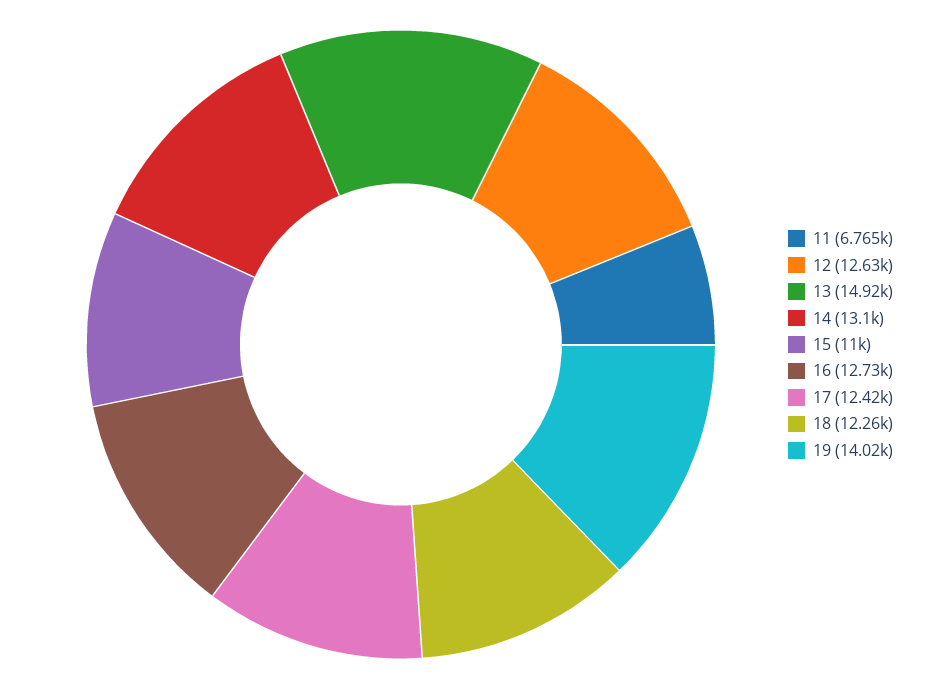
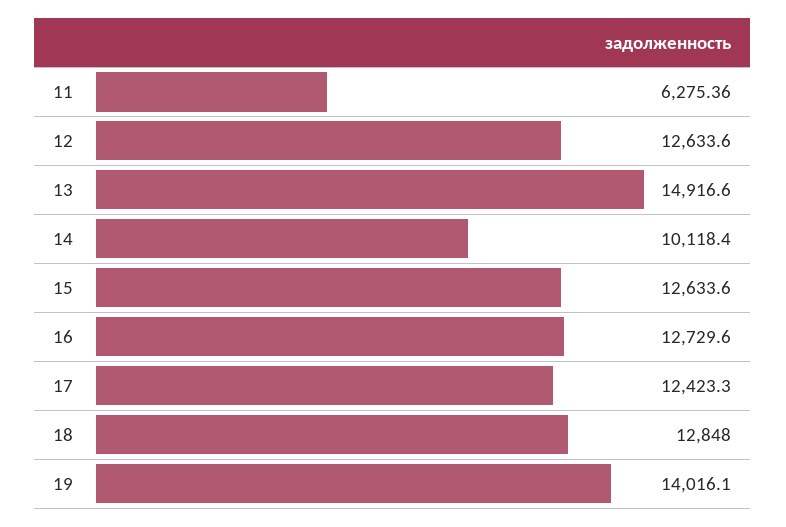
  {
-   "11": 6765,
+   "11": 6275.36,
    "12": 12633.6,
    "13": 14916.6,
-   "14": 13100,
+   "14": 10118.4,
-   "15": 11000,
+   "15": 12633.6,
    "16": 12729.6,
    "17": 12423.3,
-   "18": 12260,
+   "18": 12848,
    "19": 14016.1
  }

